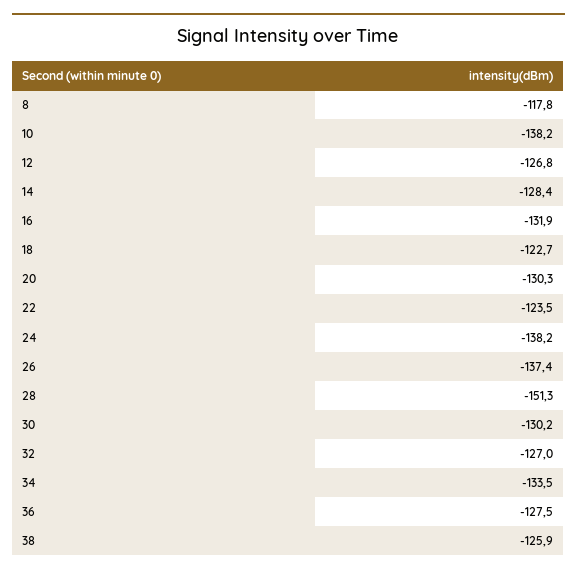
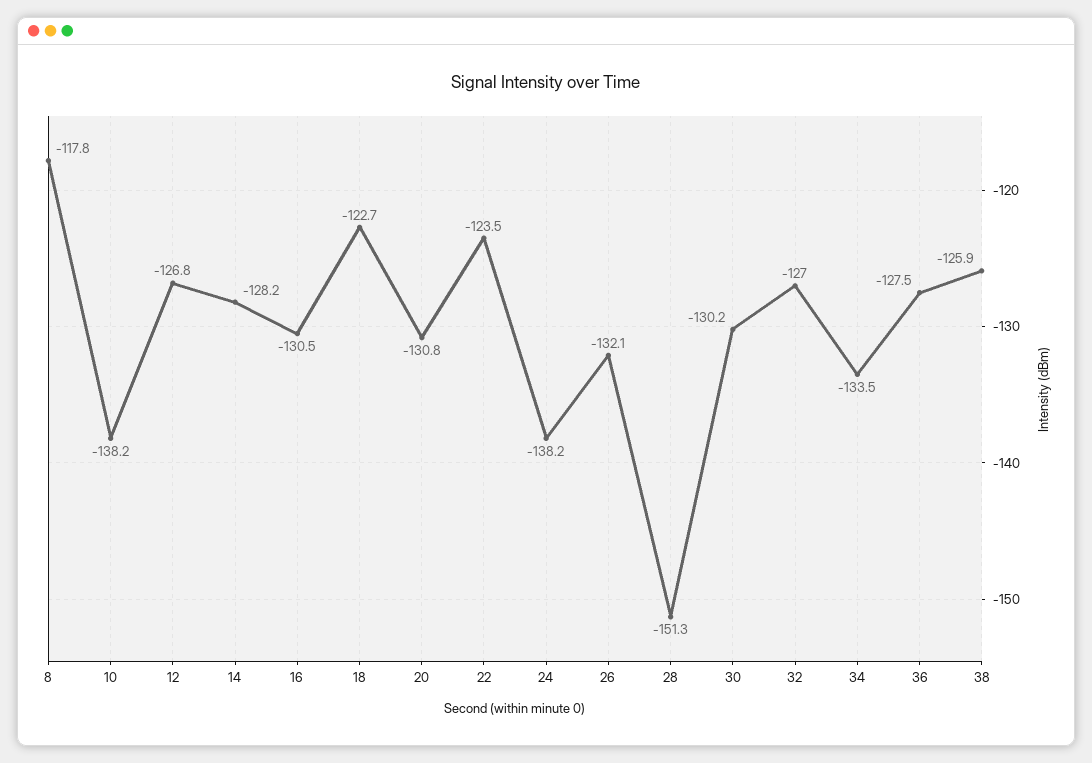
  {
    "8": -117.8,
    "10": -138.2,
    "12": -126.8,
-   "14": -128.4,
+   "14": -128.2,
-   "16": -131.9,
+   "16": -130.5,
    "18": -122.7,
-   "20": -130.3,
+   "20": -130.8,
    "22": -123.5,
    "24": -138.2,
-   "26": -137.4,
+   "26": -132.1,
    "28": -151.3,
    "30": -130.2,
    "32": -127,
    "34": -133.5,
    "36": -127.5,
    "38": -125.9
  }

